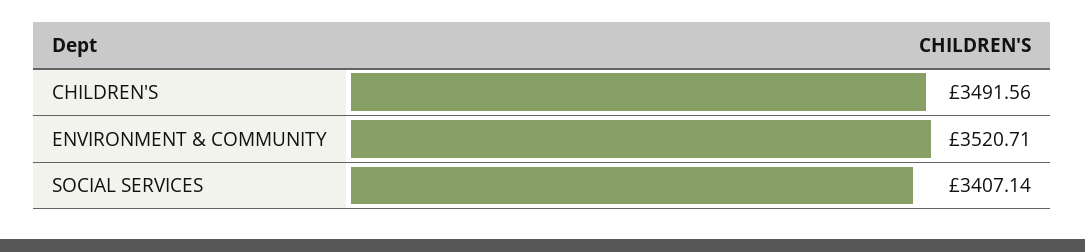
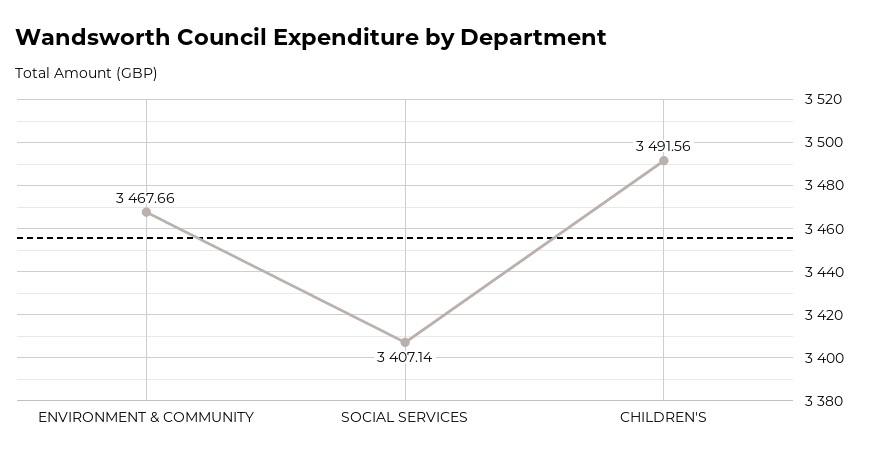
  {
    "CHILDREN'S": 3491.56,
-   "ENVIRONMENT & COMMUNITY": 3520.71,
+   "ENVIRONMENT & COMMUNITY": 3467.66,
    "SOCIAL SERVICES": 3407.14
  }

